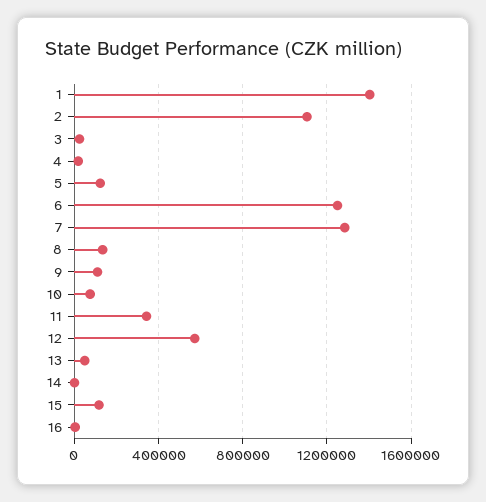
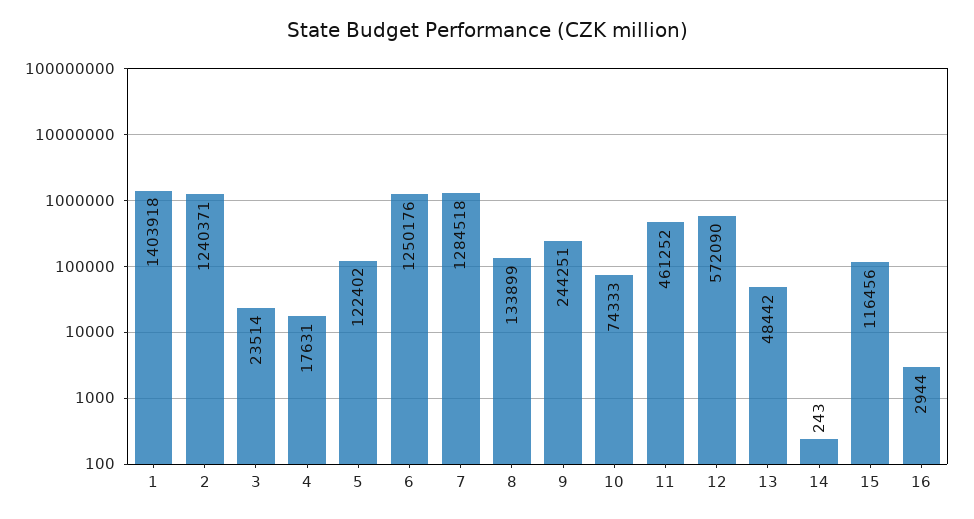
  {
    "1": 1403918,
-   "2": 1100000,
+   "2": 1240371,
    "3": 23514,
    "4": 17631,
    "5": 122402,
    "6": 1250176,
    "7": 1284518,
    "8": 133899,
-   "9": 100000,
+   "9": 244251,
    "10": 74333,
-   "11": 350000,
+   "11": 461252,
    "12": 572090,
    "13": 48442,
    "14": 243,
    "15": 116456,
    "16": 2944
  }

